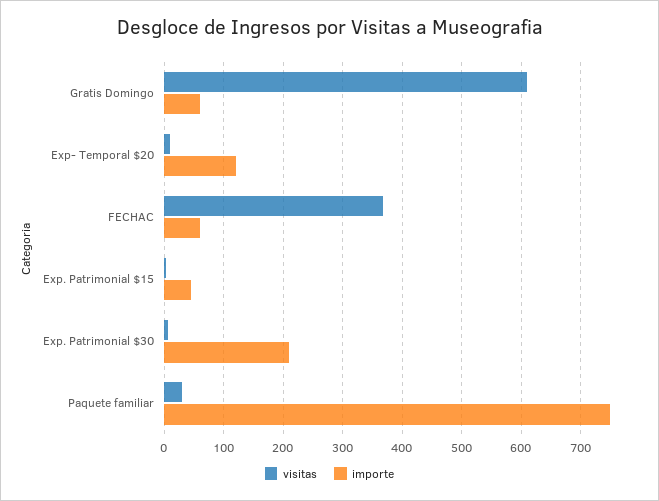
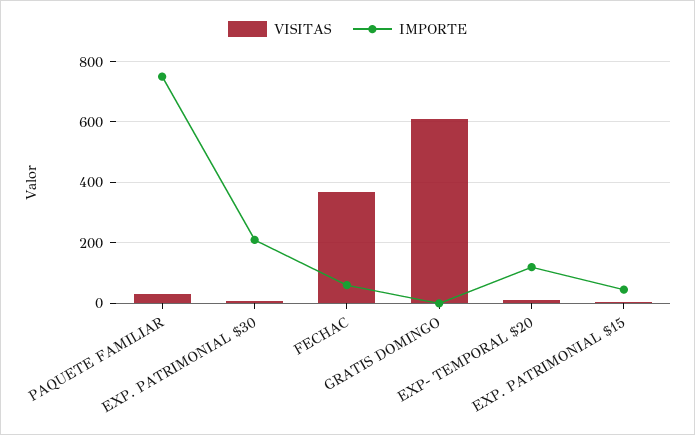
  {
    "visitas": {
      "Gratis Domingo": 600,
      "Exp- Temporal $20": 20,
      "FECHAC": 360,
      "Exp. Patrimonial $15": 0,
      "Exp. Patrimonial $30": 0,
      "Paquete familiar": 40
    },
    "importe": {
-     "Gratis Domingo": 60,
+     "Gratis Domingo": 0,
      "Exp- Temporal $20": 120,
      "FECHAC": 60,
      "Exp. Patrimonial $15": 40,
      "Exp. Patrimonial $30": 220,
      "Paquete familiar": 760
    }
  }

